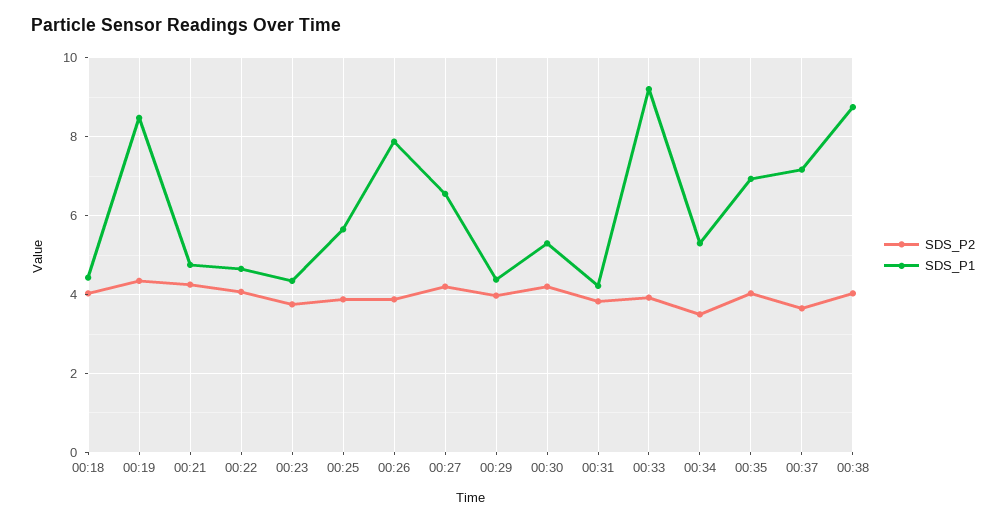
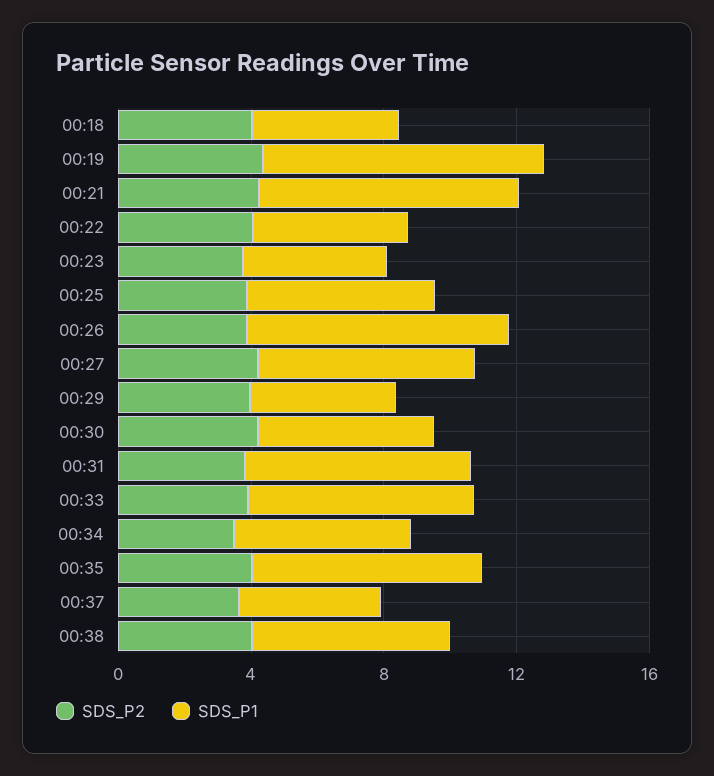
  {
    "SDS_P2": {
      "00:18": 4,
      "00:19": 4.4,
      "00:21": 4.2,
      "00:22": 4,
      "00:23": 3.8,
      "00:25": 3.8,
      "00:26": 3.8,
      "00:27": 4.2,
      "00:29": 4,
      "00:30": 4.2,
      "00:31": 3.8,
      "00:33": 4,
      "00:34": 3.6,
      "00:35": 4,
      "00:37": 3.6,
      "00:38": 4
    },
    "SDS_P1": {
      "00:18": 4.4,
      "00:19": 8.4,
-     "00:21": 4.8,
+     "00:21": 8,
      "00:22": 4.6,
      "00:23": 4.4,
      "00:25": 5.6,
      "00:26": 7.8,
      "00:27": 6.6,
      "00:29": 4.4,
      "00:30": 5.4,
-     "00:31": 4.2,
+     "00:31": 7,
-     "00:33": 9.2,
+     "00:33": 7,
      "00:34": 5.4,
      "00:35": 7,
-     "00:37": 7.2,
+     "00:37": 4,
-     "00:38": 8.8
+     "00:38": 6
    }
  }

